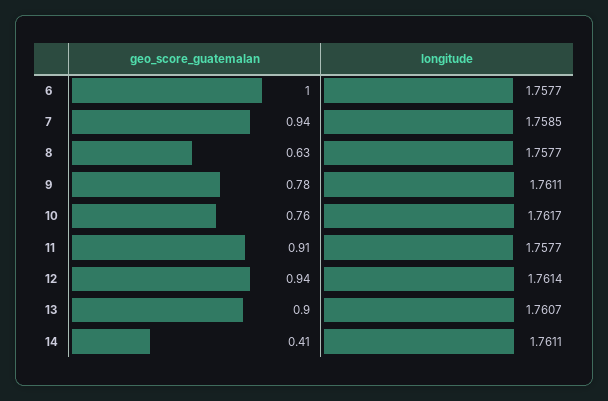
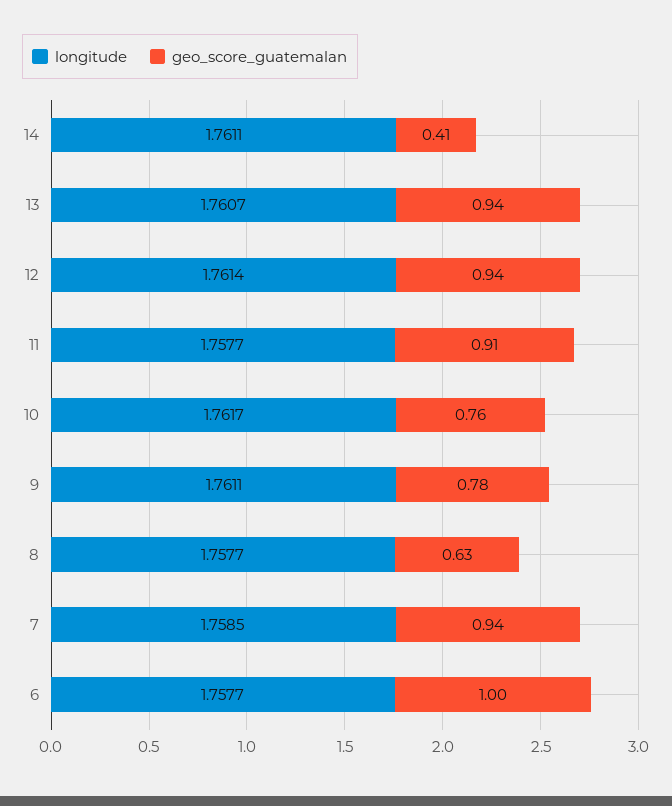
  {
    "geo_score_guatemalan": {
      "6": 1,
      "7": 0.94,
      "8": 0.63,
      "9": 0.78,
      "10": 0.76,
      "11": 0.91,
      "12": 0.94,
-     "13": 0.9,
+     "13": 0.94,
      "14": 0.41
    },
    "longitude": {
      "6": 1.7577,
      "7": 1.7585,
      "8": 1.7577,
      "9": 1.7611,
      "10": 1.7617,
      "11": 1.7577,
      "12": 1.7614,
      "13": 1.7607,
      "14": 1.7611
    }
  }

